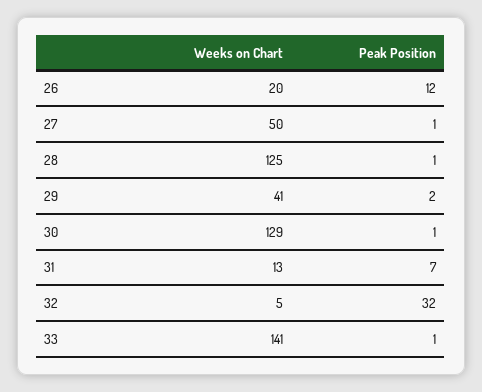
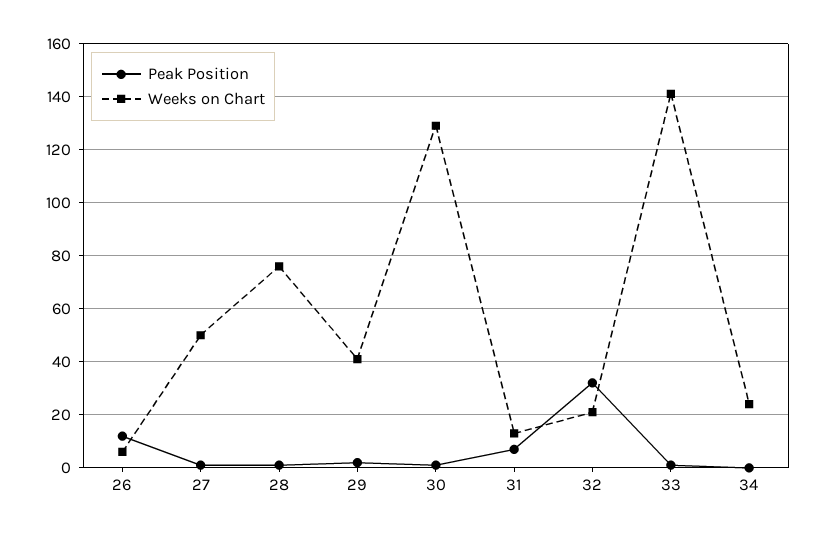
  {
    "Weeks on Chart": {
-     "26": 20,
+     "26": 5,
      "27": 50,
-     "28": 125,
+     "28": 75,
      "29": 41,
      "30": 129,
      "31": 13,
-     "32": 5,
+     "32": 20,
-     "33": 141
+     "33": 141,
+     "34": 25
    },
    "Peak Position": {
      "26": 12,
      "27": 1,
      "28": 1,
      "29": 2,
      "30": 1,
      "31": 7,
      "32": 32,
-     "33": 1
+     "33": 1,
+     "34": 0
    }
  }

